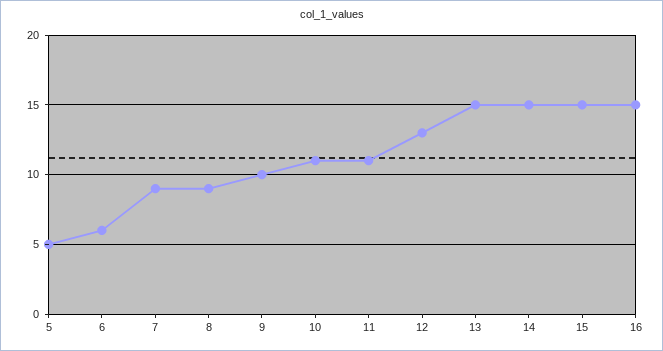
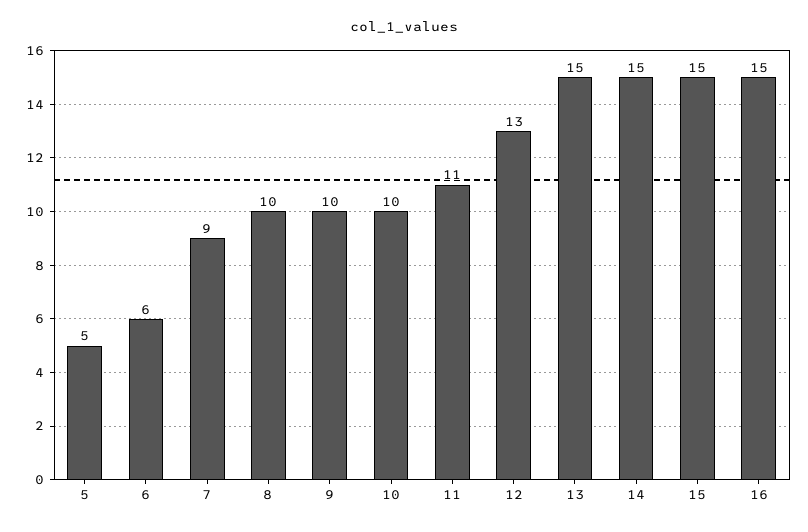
  {
    "5": 5,
    "6": 6,
    "7": 9,
-   "8": 9,
+   "8": 10,
    "9": 10,
-   "10": 11,
+   "10": 10,
    "11": 11,
    "12": 13,
    "13": 15,
    "14": 15,
    "15": 15,
    "16": 15
  }

